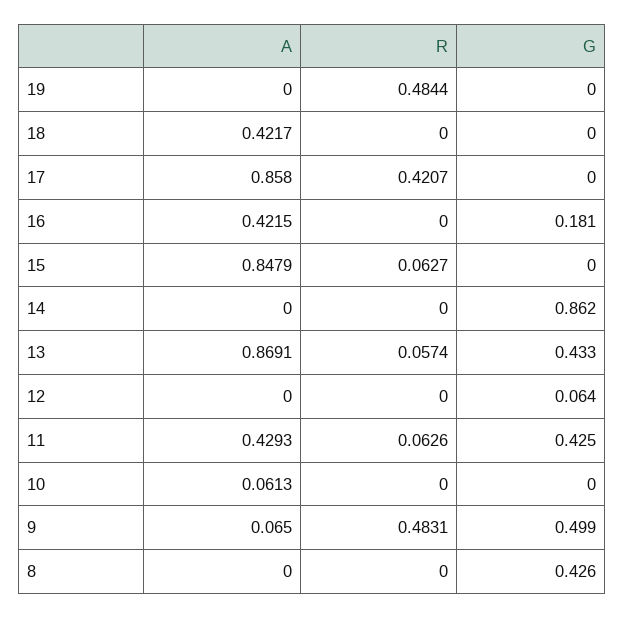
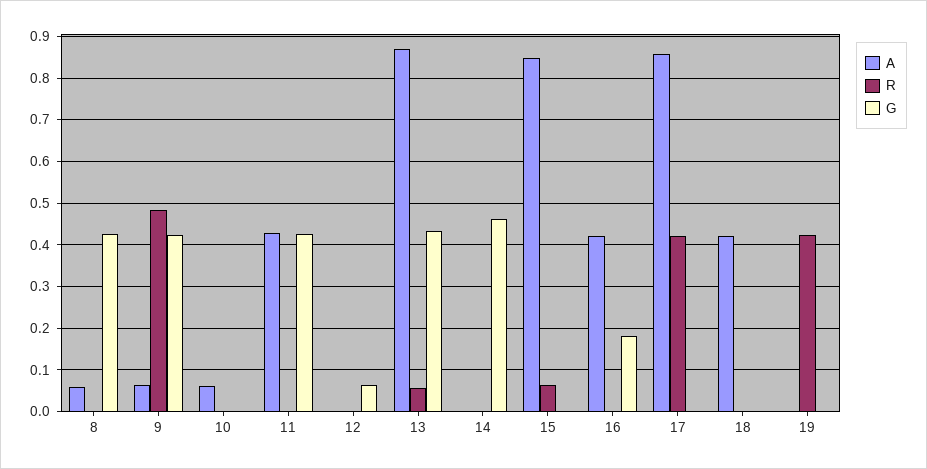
  {
    "A": {
      "19": 0,
      "18": 0.4217,
      "17": 0.858,
      "16": 0.4215,
      "15": 0.8479,
      "14": 0,
      "13": 0.8691,
      "12": 0,
      "11": 0.4293,
      "10": 0.0613,
      "9": 0.065,
-     "8": 0
+     "8": 0.06
    },
    "R": {
-     "19": 0.4844,
+     "19": 0.42,
      "18": 0,
      "17": 0.4207,
      "16": 0,
      "15": 0.0627,
      "14": 0,
      "13": 0.0574,
      "12": 0,
-     "11": 0.0626,
+     "11": 0,
      "10": 0,
      "9": 0.4831,
      "8": 0
    },
    "G": {
      "19": 0,
      "18": 0,
      "17": 0,
      "16": 0.181,
      "15": 0,
-     "14": 0.862,
+     "14": 0.46,
      "13": 0.433,
      "12": 0.064,
      "11": 0.425,
      "10": 0,
-     "9": 0.499,
+     "9": 0.42,
      "8": 0.426
    }
  }

